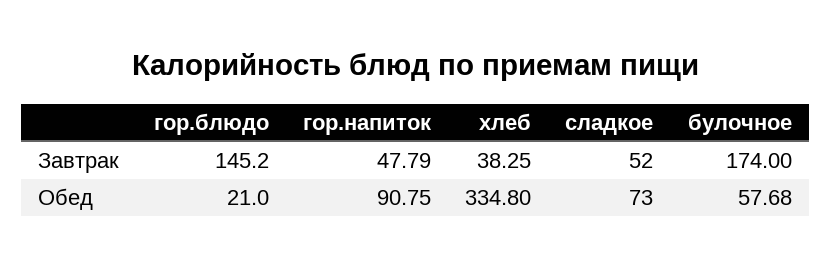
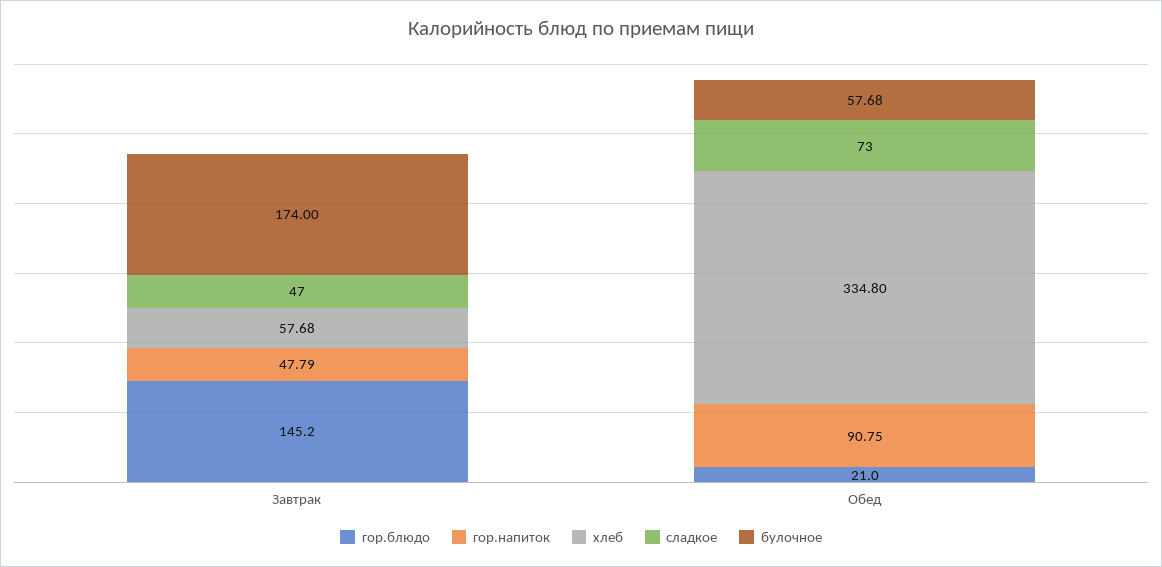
  {
    "гор.блюдо": {
      "Завтрак": 145.2,
      "Обед": 21
    },
    "гор.напиток": {
      "Завтрак": 47.79,
      "Обед": 90.75
    },
    "хлеб": {
-     "Завтрак": 38.25,
+     "Завтрак": 57.68,
      "Обед": 334.8
    },
    "сладкое": {
-     "Завтрак": 52,
+     "Завтрак": 47,
      "Обед": 73
    },
    "булочное": {
      "Завтрак": 174,
      "Обед": 57.68
    }
  }

